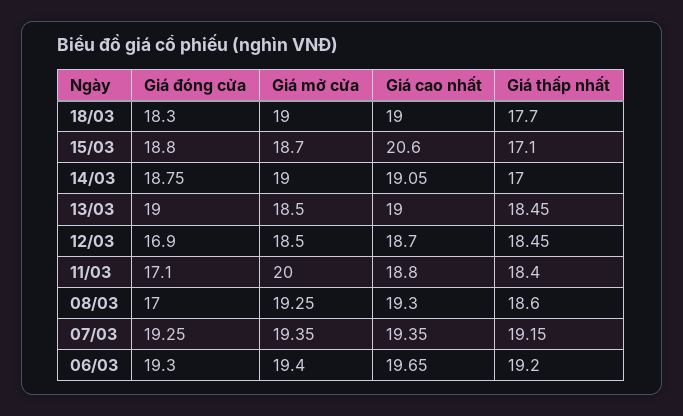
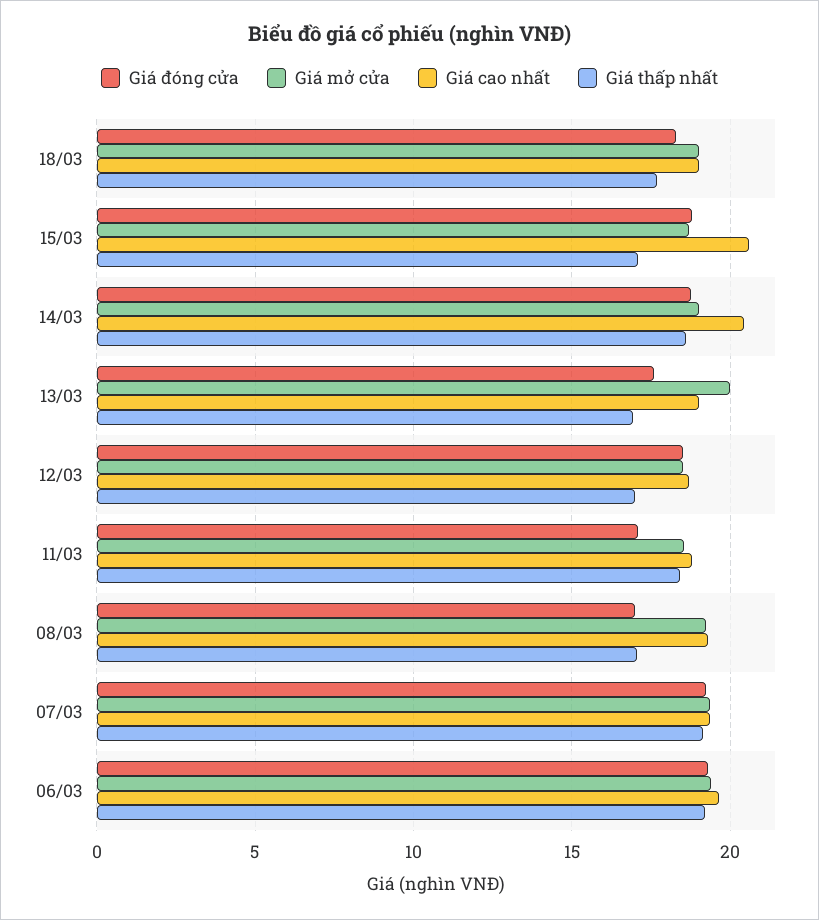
  {
    "Giá đóng cửa": {
      "18/03": 18.3,
      "15/03": 18.8,
      "14/03": 18.75,
-     "13/03": 19,
+     "13/03": 17.5,
-     "12/03": 16.9,
+     "12/03": 18.5,
      "11/03": 17.1,
      "08/03": 17,
      "07/03": 19.25,
      "06/03": 19.3
    },
    "Giá mở cửa": {
      "18/03": 19,
      "15/03": 18.7,
      "14/03": 19,
-     "13/03": 18.5,
+     "13/03": 20,
      "12/03": 18.5,
-     "11/03": 20,
+     "11/03": 18.5,
      "08/03": 19.25,
      "07/03": 19.35,
      "06/03": 19.4
    },
    "Giá cao nhất": {
      "18/03": 19,
      "15/03": 20.6,
-     "14/03": 19.05,
+     "14/03": 20.5,
      "13/03": 19,
      "12/03": 18.7,
      "11/03": 18.8,
      "08/03": 19.3,
      "07/03": 19.35,
      "06/03": 19.65
    },
    "Giá thấp nhất": {
      "18/03": 17.7,
      "15/03": 17.1,
-     "14/03": 17,
+     "14/03": 18.5,
-     "13/03": 18.45,
+     "13/03": 17,
-     "12/03": 18.45,
+     "12/03": 17,
      "11/03": 18.4,
-     "08/03": 18.6,
+     "08/03": 17,
      "07/03": 19.15,
      "06/03": 19.2
    }
  }

